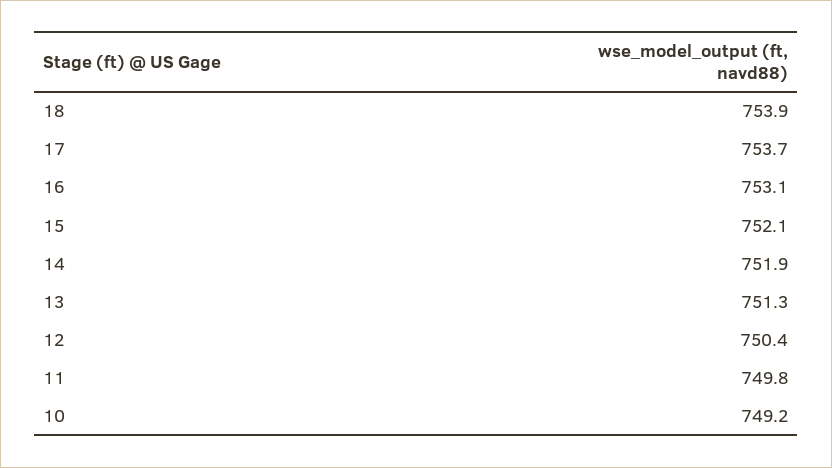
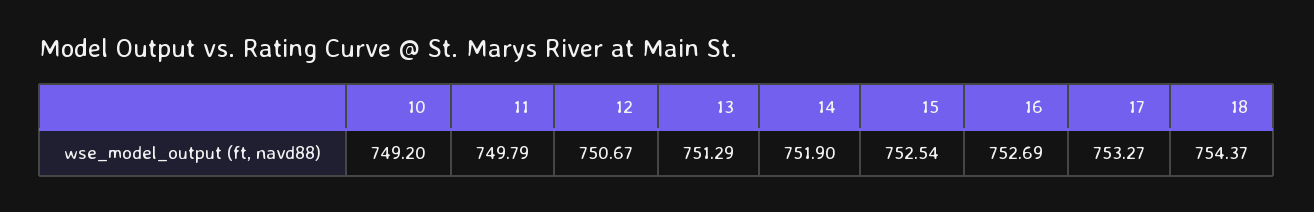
  {
-   "18": 753.9,
+   "18": 754.37,
-   "17": 753.7,
+   "17": 753.27,
-   "16": 753.1,
+   "16": 752.69,
-   "15": 752.1,
+   "15": 752.54,
    "14": 751.9,
    "13": 751.29,
-   "12": 750.4,
+   "12": 750.67,
    "11": 749.79,
    "10": 749.2
  }

